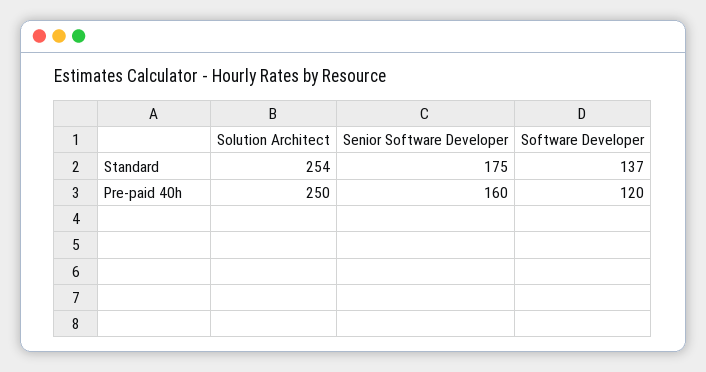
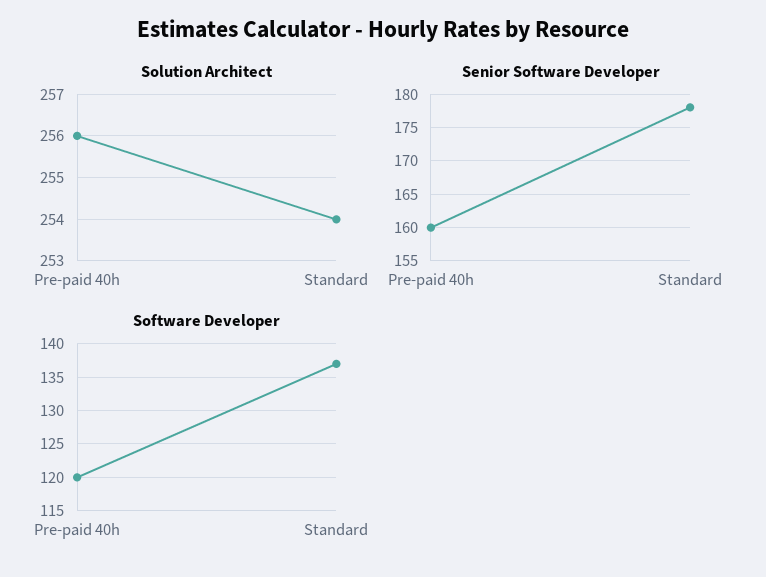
  {
    "Solution Architect": {
      "Standard": 254,
-     "Pre-paid 40h": 250
+     "Pre-paid 40h": 256
    },
    "Senior Software Developer": {
-     "Standard": 175,
+     "Standard": 178,
      "Pre-paid 40h": 160
    },
    "Software Developer": {
      "Standard": 137,
      "Pre-paid 40h": 120
    }
  }

